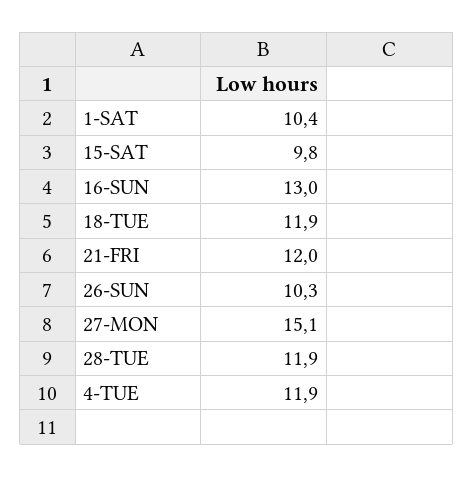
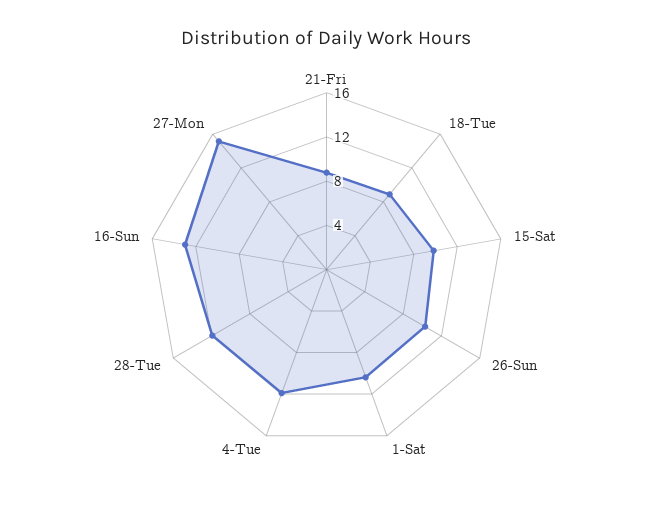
  {
    "1-SAT": 10.4,
    "15-SAT": 9.8,
    "16-SUN": 13,
-   "18-TUE": 11.9,
+   "18-TUE": 9,
-   "21-FRI": 12,
+   "21-FRI": 9,
    "26-SUN": 10.3,
    "27-MON": 15.1,
    "28-TUE": 11.9,
    "4-TUE": 11.9
  }

